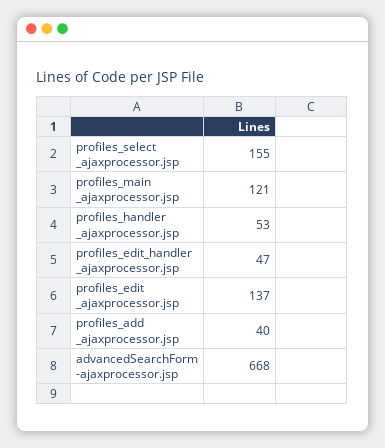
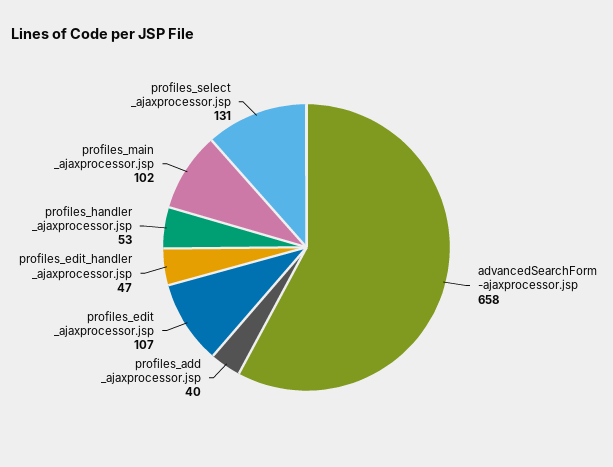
  {
-   "profiles_select _ajaxprocessor.jsp": 155,
+   "profiles_select _ajaxprocessor.jsp": 131,
-   "profiles_main _ajaxprocessor.jsp": 121,
+   "profiles_main _ajaxprocessor.jsp": 102,
    "profiles_handler _ajaxprocessor.jsp": 53,
    "profiles_edit_handler _ajaxprocessor.jsp": 47,
-   "profiles_edit _ajaxprocessor.jsp": 137,
+   "profiles_edit _ajaxprocessor.jsp": 107,
    "profiles_add _ajaxprocessor.jsp": 40,
-   "advancedSearchForm -ajaxprocessor.jsp": 668
+   "advancedSearchForm -ajaxprocessor.jsp": 658
  }

